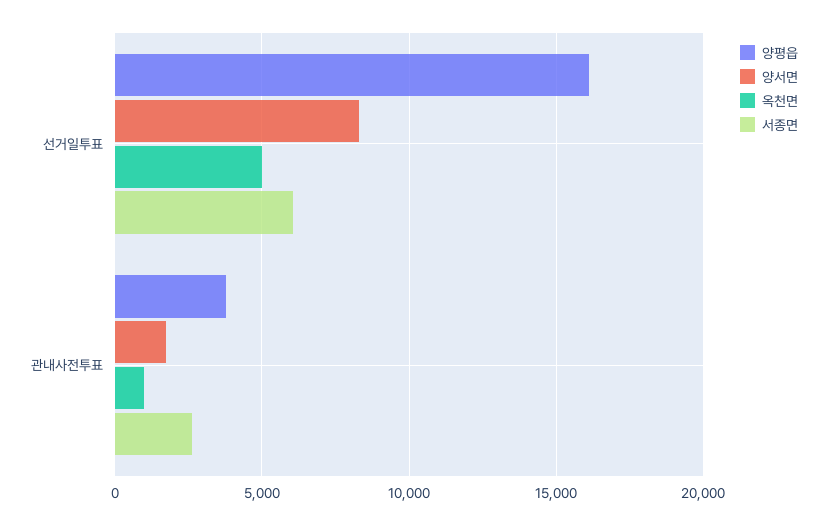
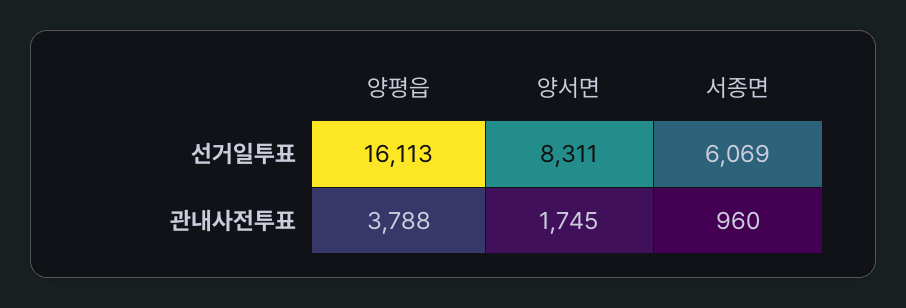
  {
    "양평읍": {
      "선거일투표": 16113,
      "관내사전투표": 3788
    },
    "양서면": {
      "선거일투표": 8311,
      "관내사전투표": 1745
    },
-   "옥천면": {
-     "선거일투표": 5000,
-     "관내사전투표": 1000
-   },
    "서종면": {
      "선거일투표": 6069,
-     "관내사전투표": 2500
+     "관내사전투표": 960
    }
  }

